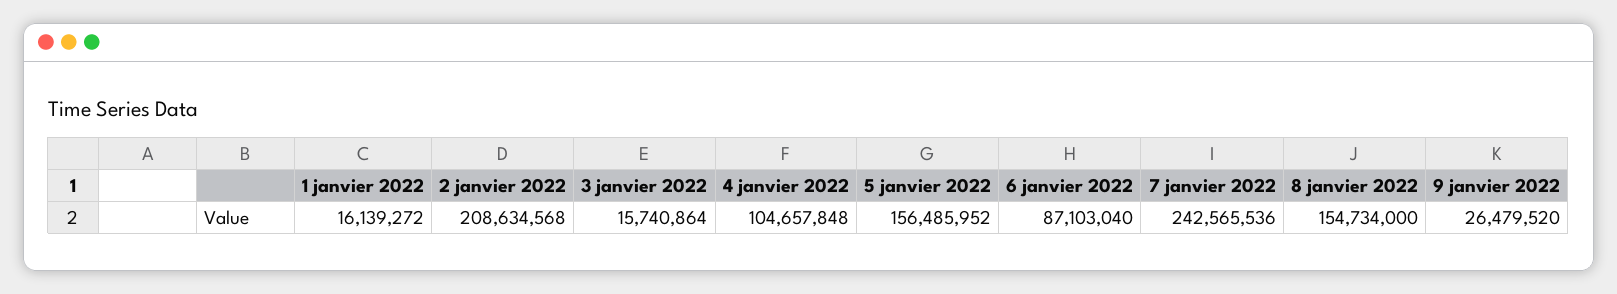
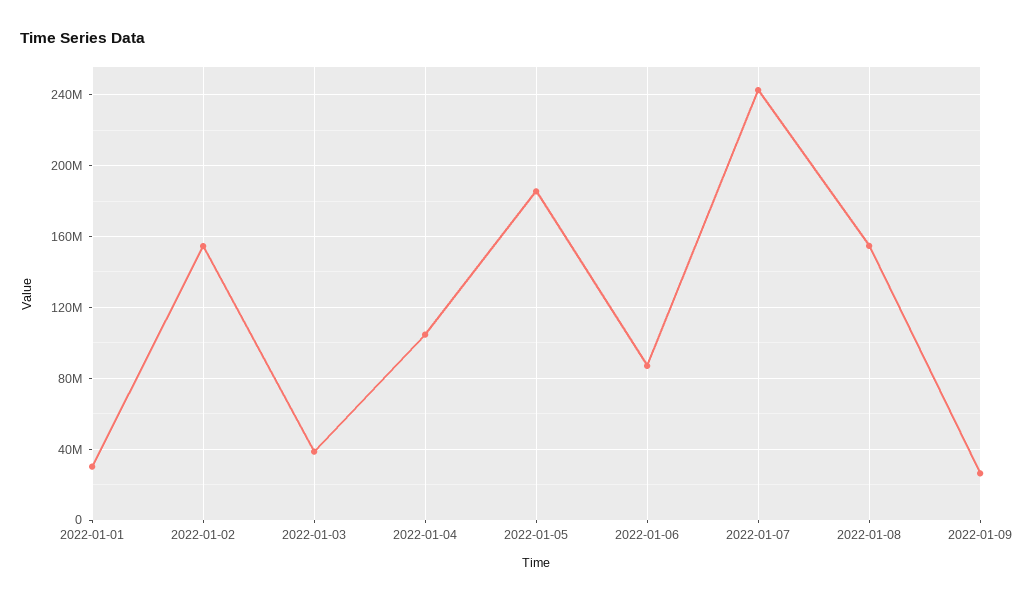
  {
-   "1 janvier 2022": 16139272,
+   "1 janvier 2022": 30000000,
-   "2 janvier 2022": 208634568,
+   "2 janvier 2022": 155000000,
-   "3 janvier 2022": 15740864,
+   "3 janvier 2022": 40000000,
    "4 janvier 2022": 104657848,
-   "5 janvier 2022": 156485952,
+   "5 janvier 2022": 185000000,
    "6 janvier 2022": 87103040,
    "7 janvier 2022": 242565536,
    "8 janvier 2022": 154734000,
    "9 janvier 2022": 26479520
  }

